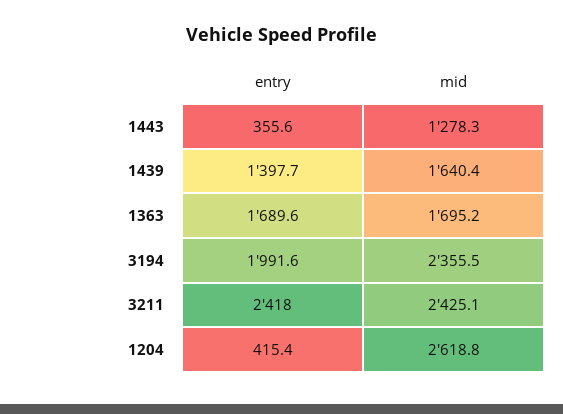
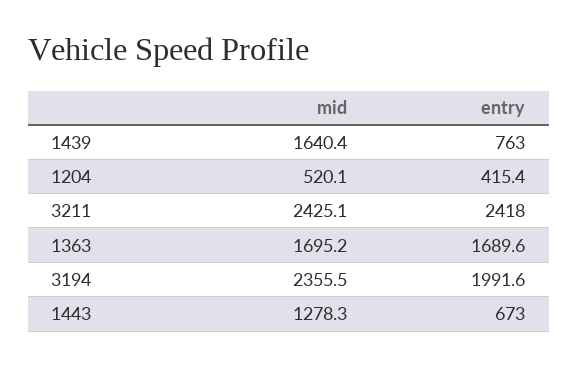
  {
    "entry": {
-     "1443": 355.6,
+     "1443": 673,
-     "1439": 1397.7,
+     "1439": 763,
      "1363": 1689.6,
      "3194": 1991.6,
      "3211": 2418,
      "1204": 415.4
    },
    "mid": {
      "1443": 1278.3,
      "1439": 1640.4,
      "1363": 1695.2,
      "3194": 2355.5,
      "3211": 2425.1,
-     "1204": 2618.8
+     "1204": 520.1
    }
  }

